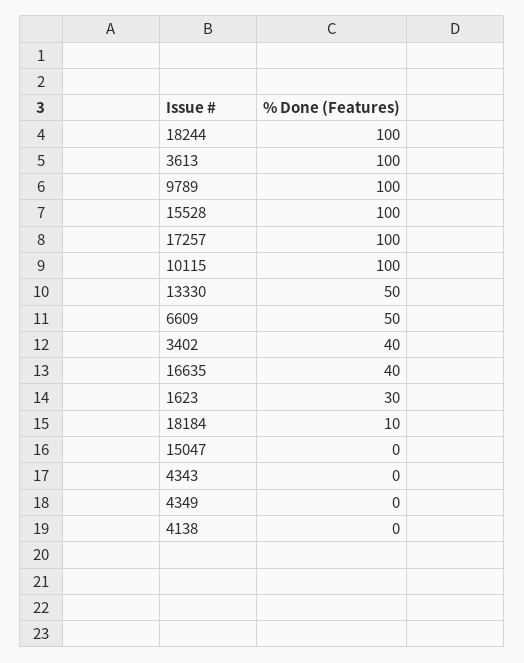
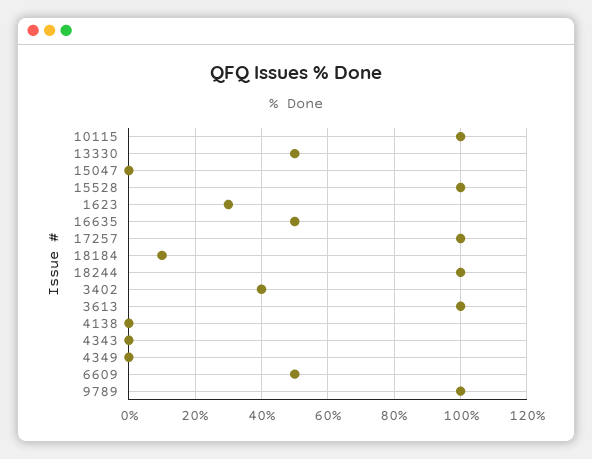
  {
    "18244": 100,
    "3613": 100,
    "9789": 100,
    "15528": 100,
    "17257": 100,
    "10115": 100,
    "13330": 50,
    "6609": 50,
    "3402": 40,
-   "16635": 40,
+   "16635": 50,
    "1623": 30,
    "18184": 10,
    "15047": 0,
    "4343": 0,
    "4349": 0,
    "4138": 0
  }

